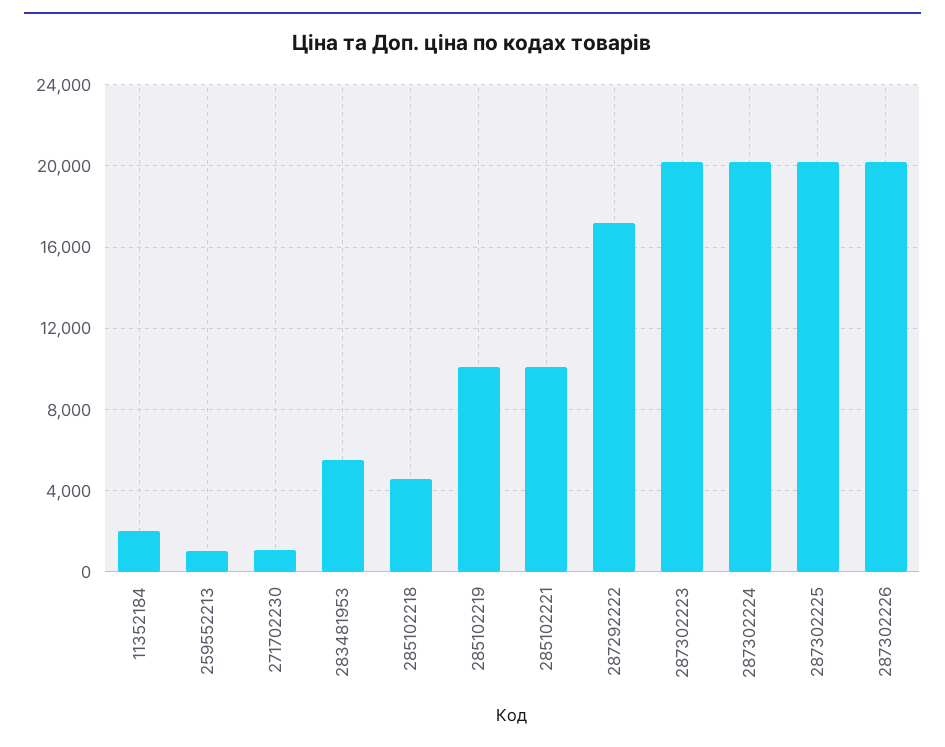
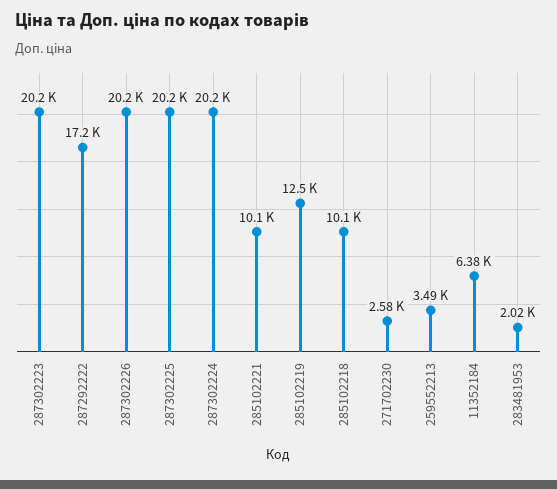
  {
-   "11352184": 2000,
+   "11352184": 6380,
-   "259552213": 1000,
+   "259552213": 3490,
-   "271702230": 1000,
+   "271702230": 2580,
-   "283481953": 5500,
+   "283481953": 2020,
-   "285102218": 4500,
+   "285102218": 10100,
-   "285102219": 10000,
+   "285102219": 12500,
    "285102221": 10100,
    "287292222": 17200,
    "287302223": 20200,
    "287302224": 20200,
    "287302225": 20200,
    "287302226": 20200
  }

